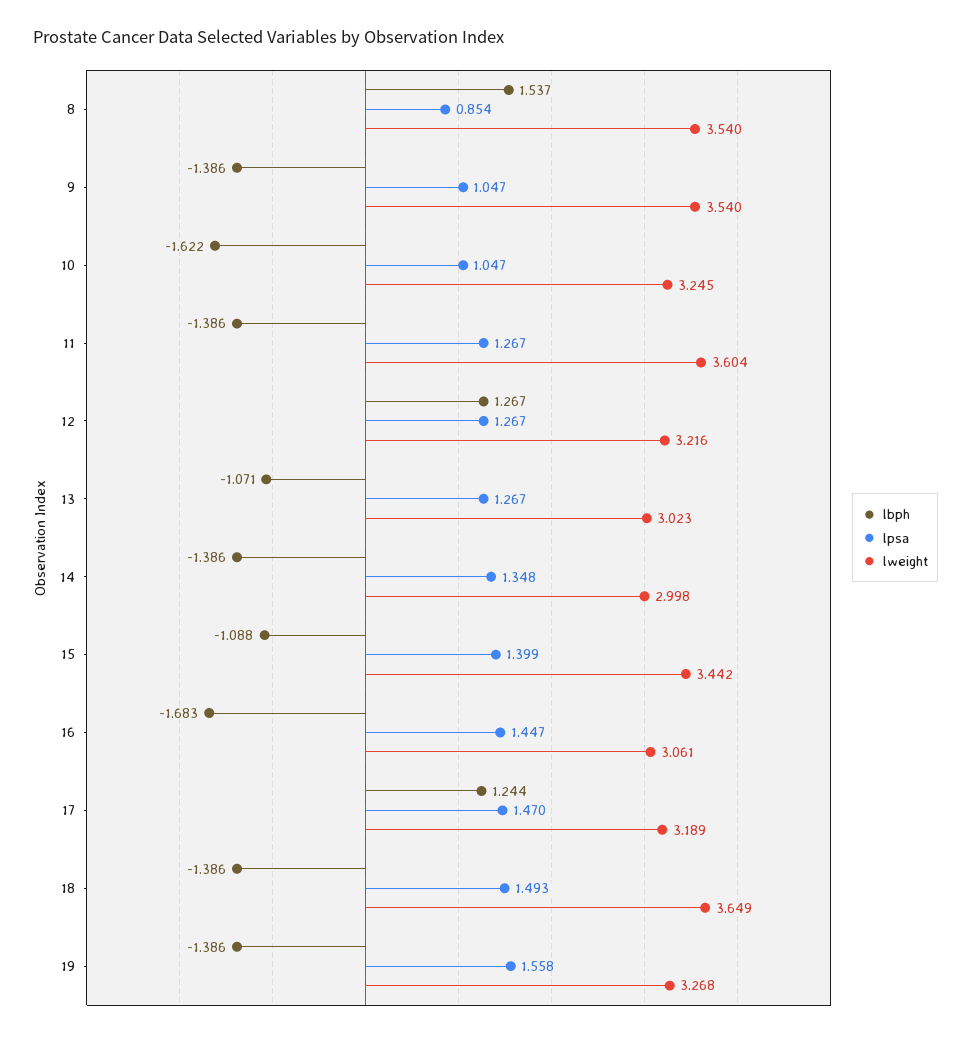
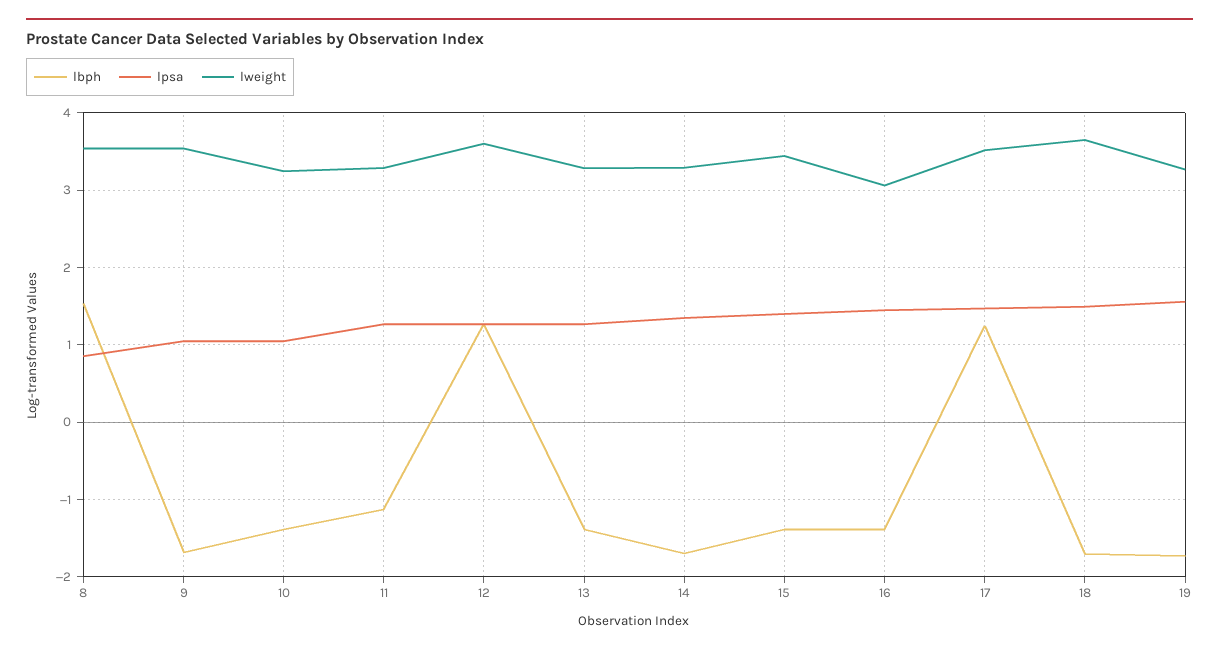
  {
    "lbph": {
      "8": 1.537,
-     "9": -1.386,
+     "9": -1.7,
-     "10": -1.622,
+     "10": -1.4,
-     "11": -1.386,
+     "11": -1.1,
      "12": 1.267,
-     "13": -1.071,
+     "13": -1.4,
-     "14": -1.386,
+     "14": -1.7,
-     "15": -1.088,
+     "15": -1.4,
-     "16": -1.683,
+     "16": -1.4,
      "17": 1.244,
-     "18": -1.386,
+     "18": -1.7,
-     "19": -1.386
+     "19": -1.7
    },
    "lpsa": {
      "8": 0.854,
      "9": 1.047,
      "10": 1.047,
      "11": 1.267,
      "12": 1.267,
      "13": 1.267,
      "14": 1.348,
      "15": 1.399,
      "16": 1.447,
      "17": 1.47,
      "18": 1.493,
      "19": 1.558
    },
    "lweight": {
      "8": 3.54,
      "9": 3.54,
      "10": 3.245,
-     "11": 3.604,
+     "11": 3.3,
-     "12": 3.216,
+     "12": 3.6,
-     "13": 3.023,
+     "13": 3.3,
-     "14": 2.998,
+     "14": 3.3,
      "15": 3.442,
      "16": 3.061,
-     "17": 3.189,
+     "17": 3.5,
      "18": 3.649,
      "19": 3.268
    }
  }

